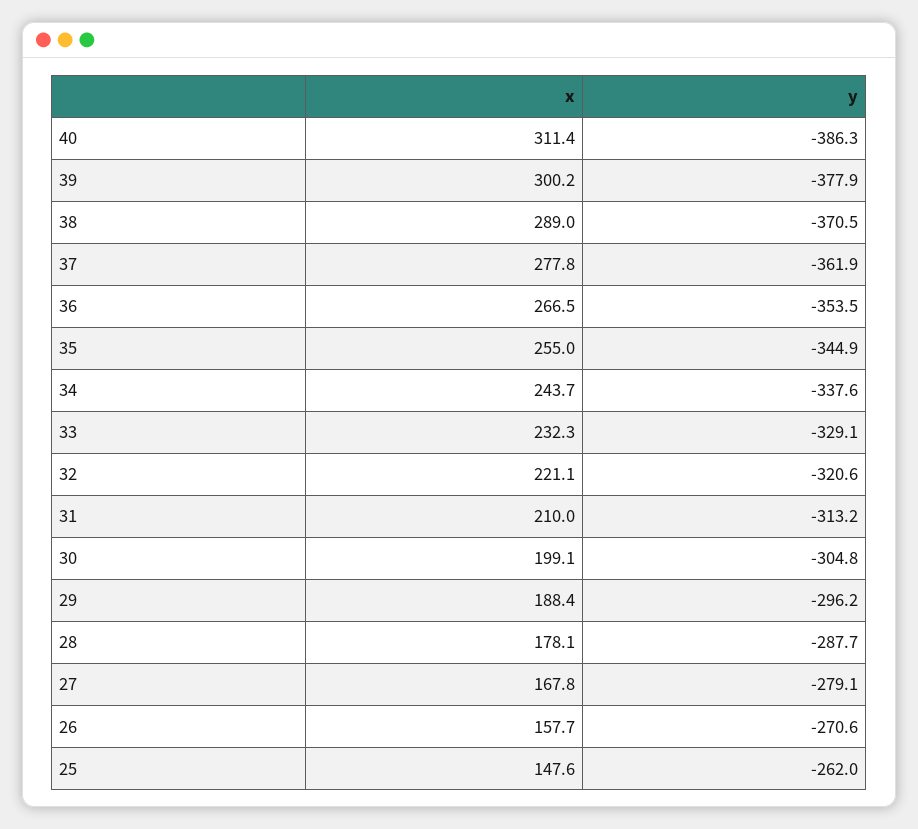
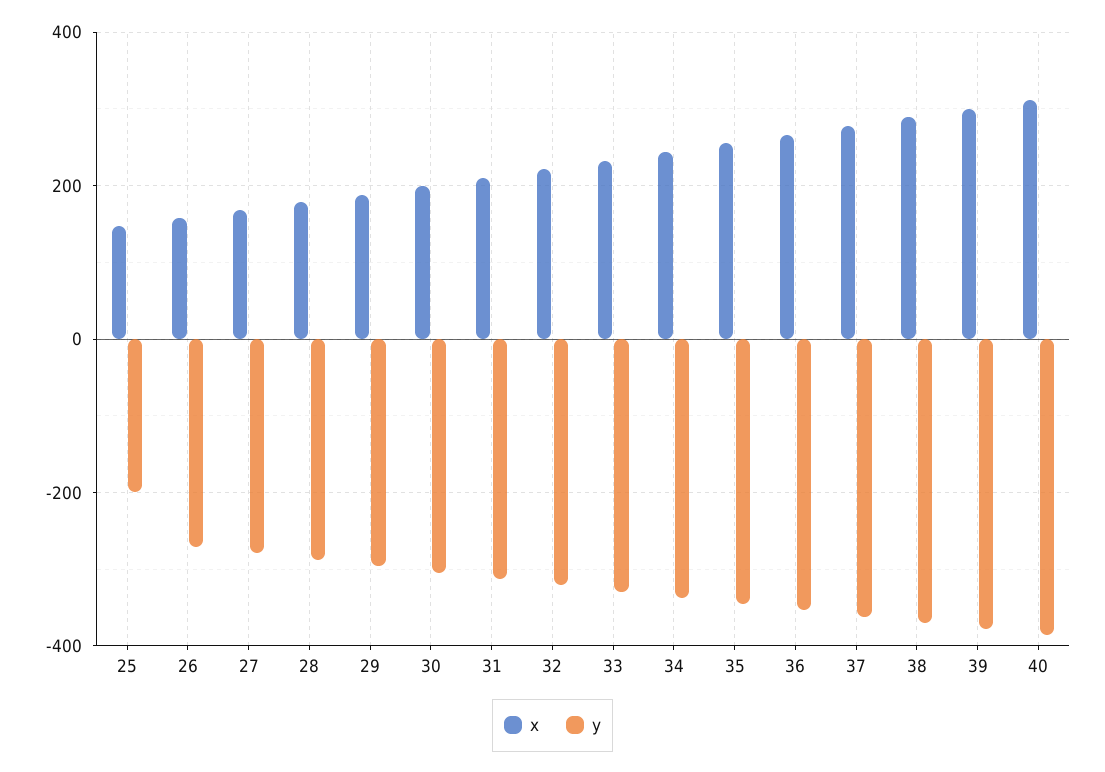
  {
    "x": {
      "40": 311.4,
      "39": 300.2,
      "38": 289,
      "37": 277.8,
      "36": 266.5,
      "35": 255,
      "34": 243.7,
      "33": 232.3,
      "32": 221.1,
      "31": 210,
      "30": 199.1,
      "29": 188.4,
      "28": 178.1,
      "27": 167.8,
      "26": 157.7,
      "25": 147.6
    },
    "y": {
      "40": -386.3,
      "39": -377.9,
      "38": -370.5,
      "37": -361.9,
      "36": -353.5,
      "35": -344.9,
      "34": -337.6,
      "33": -329.1,
      "32": -320.6,
      "31": -313.2,
      "30": -304.8,
      "29": -296.2,
      "28": -287.7,
      "27": -279.1,
      "26": -270.6,
-     "25": -262
+     "25": -200
    }
  }

